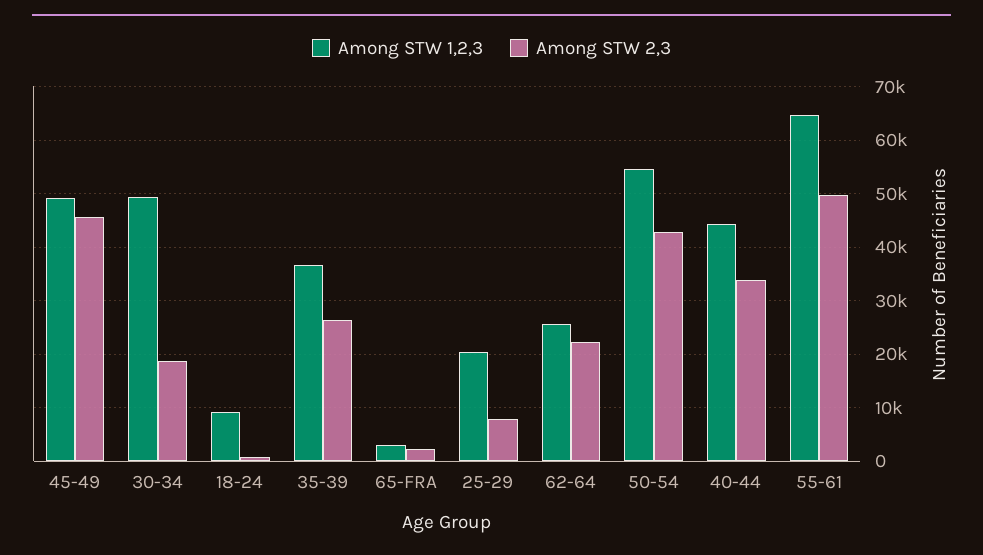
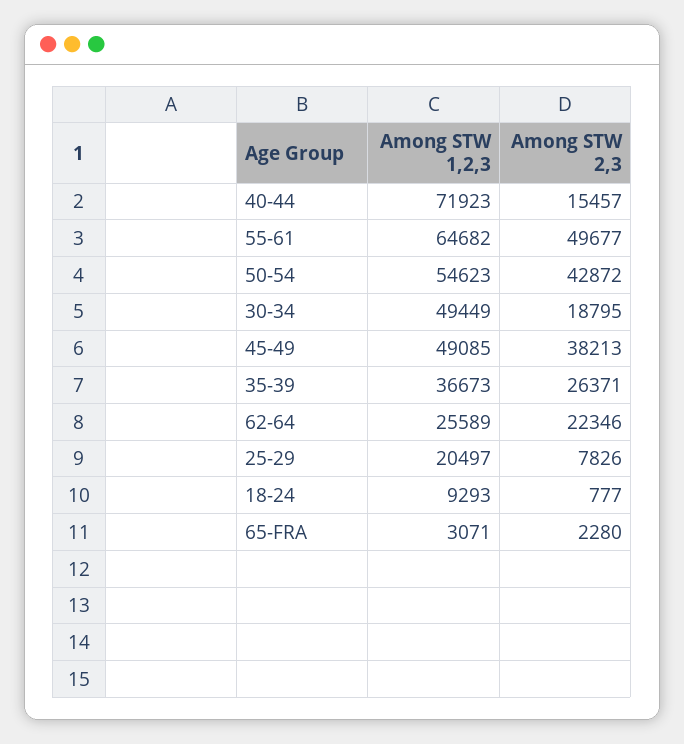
  {
    "Among STW 1,2,3": {
      "45-49": 49085,
      "30-34": 49449,
      "18-24": 9293,
      "35-39": 36673,
      "65-FRA": 3071,
      "25-29": 20497,
      "62-64": 25589,
      "50-54": 54623,
-     "40-44": 44000,
+     "40-44": 71923,
      "55-61": 64682
    },
    "Among STW 2,3": {
-     "45-49": 46000,
+     "45-49": 38213,
      "30-34": 18795,
      "18-24": 777,
      "35-39": 26371,
      "65-FRA": 2280,
      "25-29": 7826,
      "62-64": 22346,
      "50-54": 42872,
-     "40-44": 34000,
+     "40-44": 15457,
      "55-61": 49677
    }
  }

